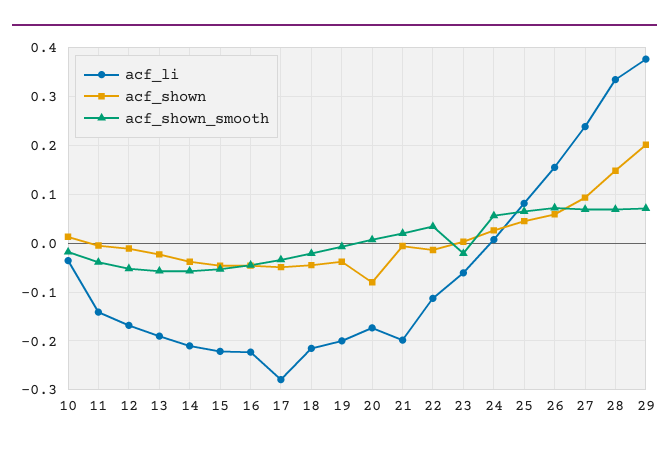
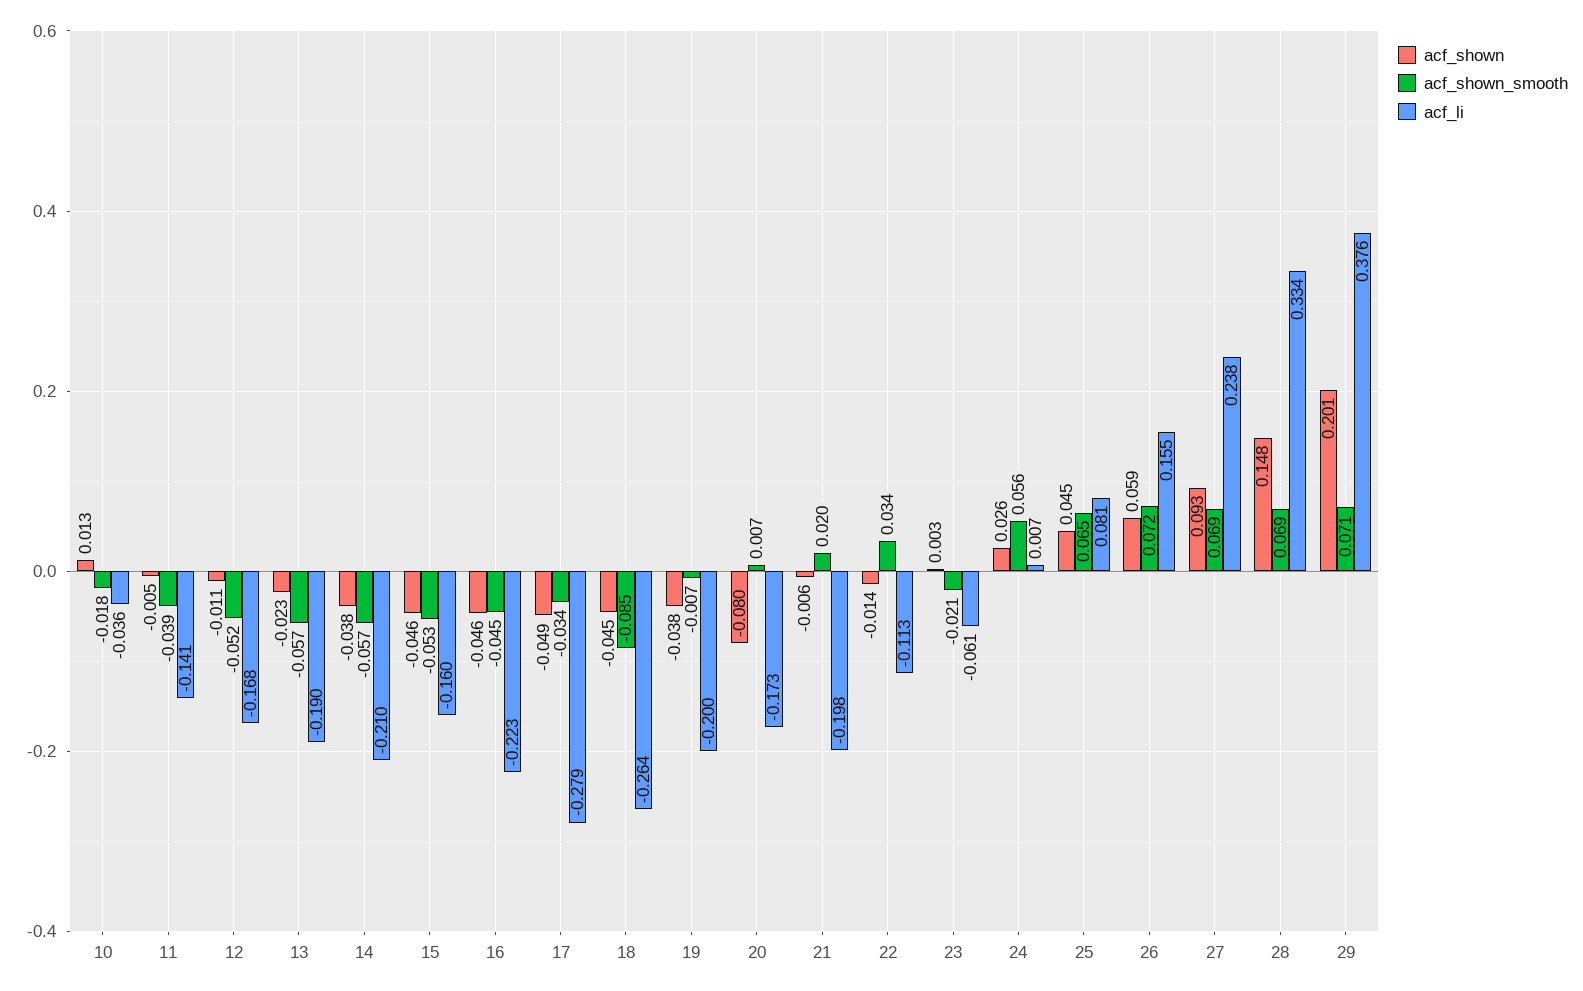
  {
    "acf_li": {
      "10": -0.036,
      "11": -0.141,
      "12": -0.168,
      "13": -0.19,
      "14": -0.21,
-     "15": -0.22,
+     "15": -0.16,
      "16": -0.223,
      "17": -0.279,
-     "18": -0.22,
+     "18": -0.264,
      "19": -0.2,
      "20": -0.173,
      "21": -0.198,
      "22": -0.113,
      "23": -0.061,
      "24": 0.007,
      "25": 0.081,
      "26": 0.155,
      "27": 0.238,
      "28": 0.334,
      "29": 0.376
    },
    "acf_shown": {
      "10": 0.013,
      "11": -0.005,
      "12": -0.011,
      "13": -0.023,
      "14": -0.038,
      "15": -0.046,
      "16": -0.046,
      "17": -0.049,
      "18": -0.045,
      "19": -0.038,
      "20": -0.08,
      "21": -0.006,
      "22": -0.014,
      "23": 0.003,
      "24": 0.026,
      "25": 0.045,
      "26": 0.059,
      "27": 0.093,
      "28": 0.148,
      "29": 0.201
    },
    "acf_shown_smooth": {
      "10": -0.018,
      "11": -0.039,
      "12": -0.052,
      "13": -0.057,
      "14": -0.057,
      "15": -0.053,
      "16": -0.045,
      "17": -0.034,
-     "18": -0.02,
+     "18": -0.085,
      "19": -0.007,
      "20": 0.007,
      "21": 0.02,
      "22": 0.034,
      "23": -0.021,
      "24": 0.056,
      "25": 0.065,
      "26": 0.072,
      "27": 0.069,
      "28": 0.069,
      "29": 0.071
    }
  }

